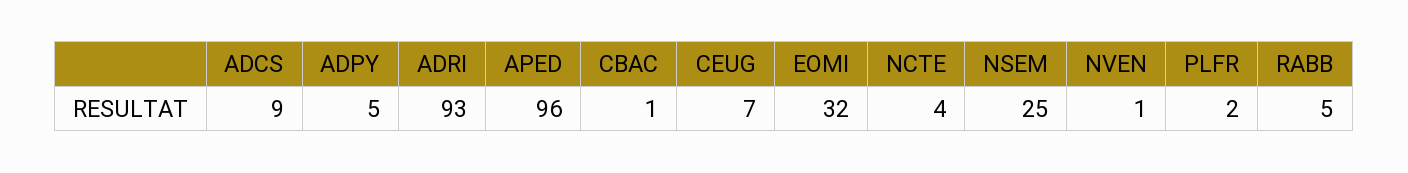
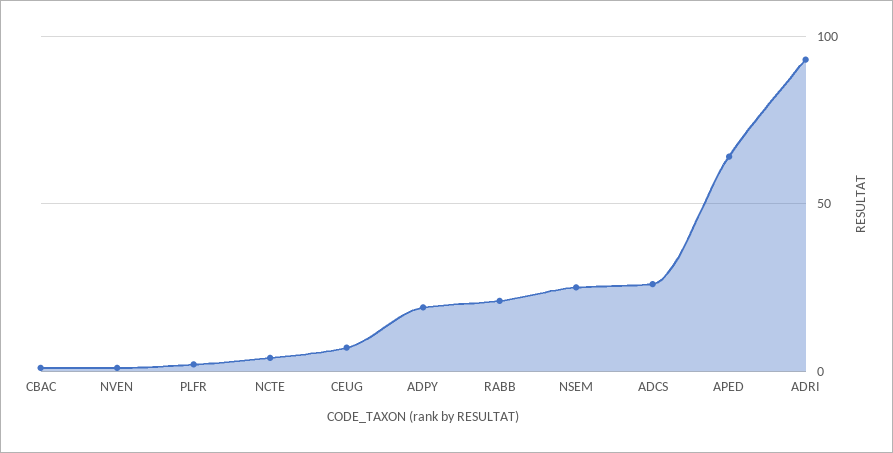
  {
-   "ADCS": 9,
+   "ADCS": 25,
-   "ADPY": 5,
+   "ADPY": 20,
    "ADRI": 93,
-   "APED": 96,
+   "APED": 65,
    "CBAC": 1,
    "CEUG": 7,
-   "EOMI": 32,
    "NCTE": 4,
    "NSEM": 25,
    "NVEN": 1,
    "PLFR": 2,
-   "RABB": 5
+   "RABB": 20
  }

